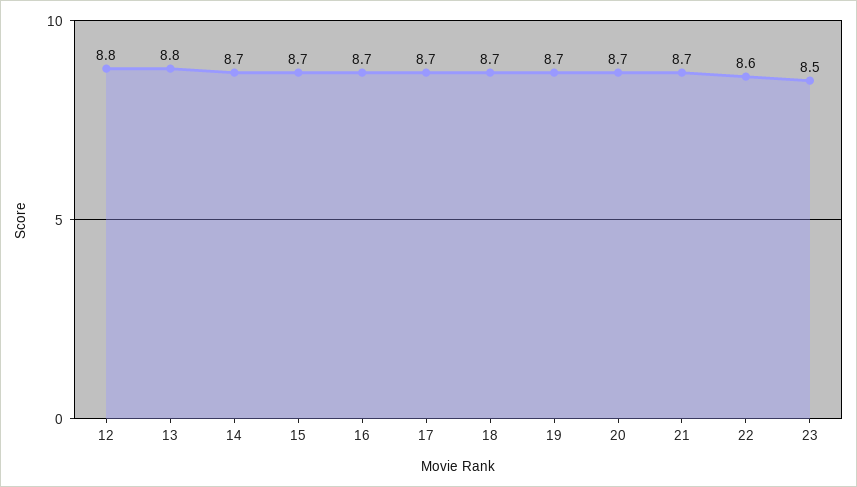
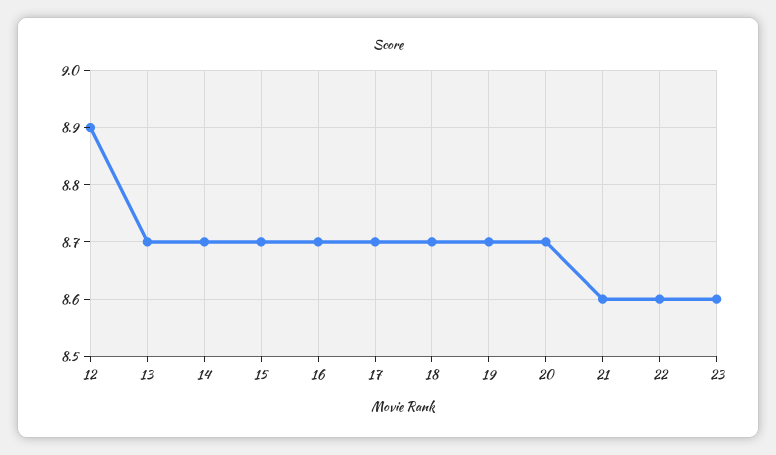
  {
-   "12": 8.8,
+   "12": 8.9,
-   "13": 8.8,
+   "13": 8.7,
    "14": 8.7,
    "15": 8.7,
    "16": 8.7,
    "17": 8.7,
    "18": 8.7,
    "19": 8.7,
    "20": 8.7,
-   "21": 8.7,
+   "21": 8.6,
    "22": 8.6,
-   "23": 8.5
+   "23": 8.6
  }

